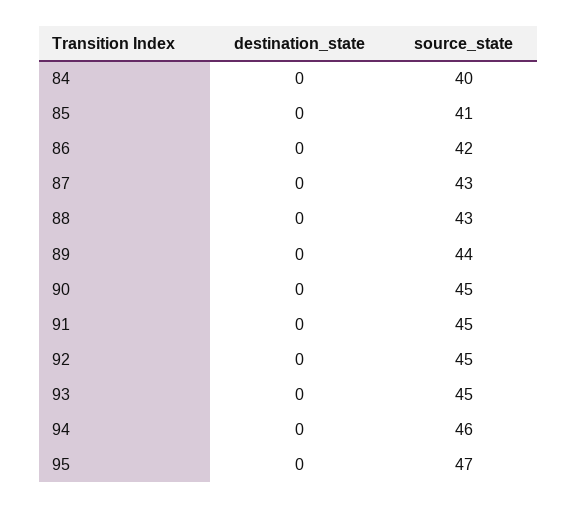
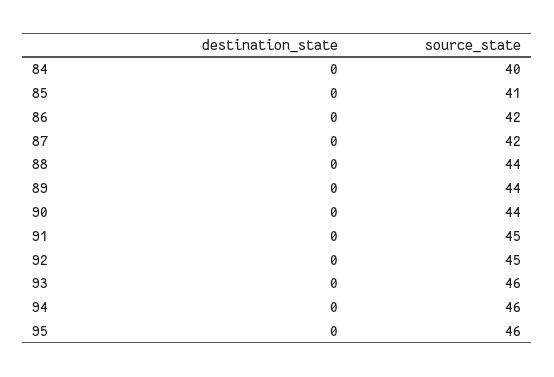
  {
    "destination_state": {
      "84": 0,
      "85": 0,
      "86": 0,
      "87": 0,
      "88": 0,
      "89": 0,
      "90": 0,
      "91": 0,
      "92": 0,
      "93": 0,
      "94": 0,
      "95": 0
    },
    "source_state": {
      "84": 40,
      "85": 41,
      "86": 42,
-     "87": 43,
+     "87": 42,
-     "88": 43,
+     "88": 44,
      "89": 44,
-     "90": 45,
+     "90": 44,
      "91": 45,
      "92": 45,
-     "93": 45,
+     "93": 46,
      "94": 46,
-     "95": 47
+     "95": 46
    }
  }

